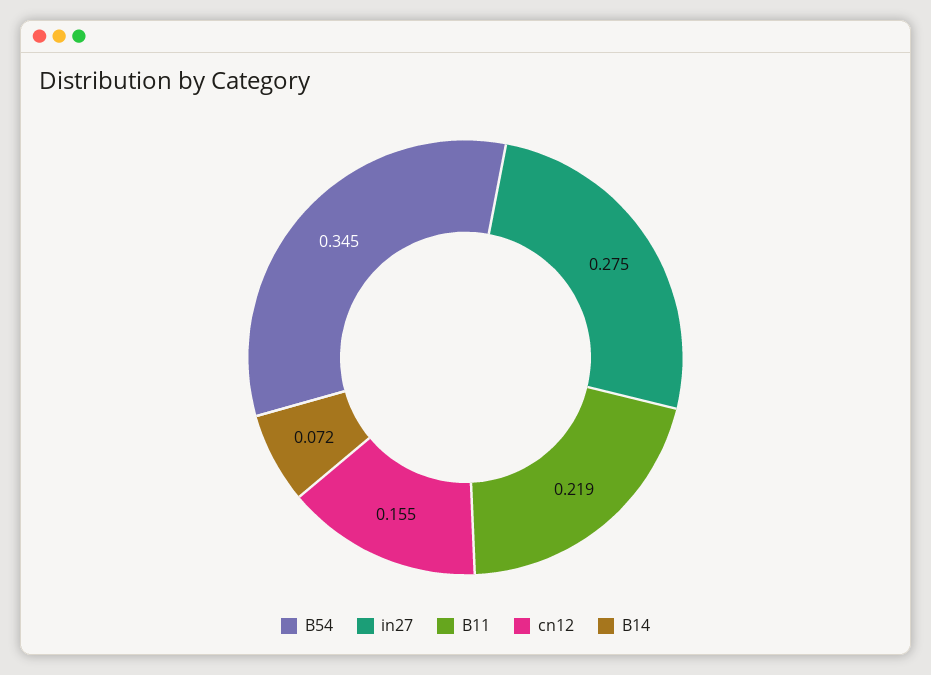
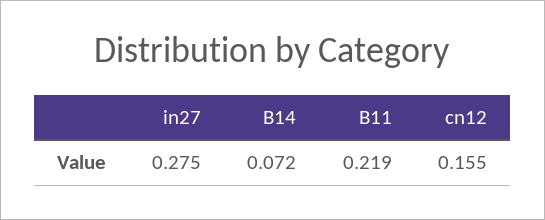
  {
-   "B54": 0.345,
    "in27": 0.275,
    "B11": 0.219,
    "cn12": 0.155,
    "B14": 0.072
  }

